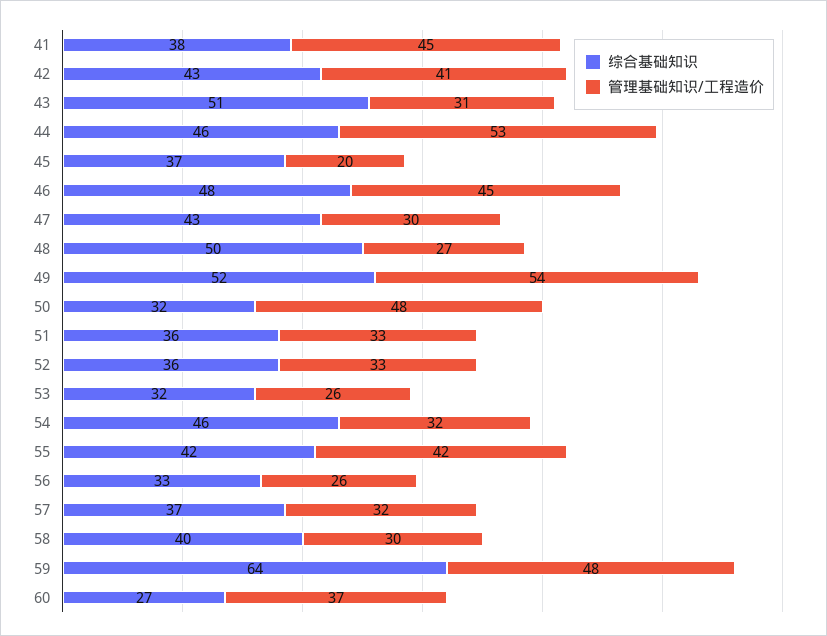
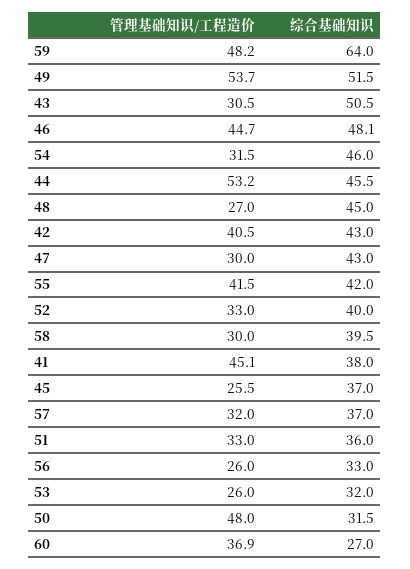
  {
    "综合基础知识": {
      "41": 38,
      "42": 43,
      "43": 50.5,
      "44": 45.5,
      "45": 37,
      "46": 48.1,
      "47": 43,
-     "48": 50,
+     "48": 45,
      "49": 51.5,
      "50": 31.5,
      "51": 36,
-     "52": 36,
+     "52": 40,
      "53": 32,
      "54": 46,
      "55": 42,
      "56": 33,
      "57": 37,
      "58": 39.5,
      "59": 64,
      "60": 27
    },
    "管理基础知识/工程造价": {
      "41": 45.1,
      "42": 40.5,
      "43": 30.5,
      "44": 53.2,
-     "45": 20,
+     "45": 25.5,
      "46": 44.7,
      "47": 30,
      "48": 27,
      "49": 53.7,
      "50": 48,
      "51": 33,
      "52": 33,
      "53": 26,
      "54": 31.5,
      "55": 41.5,
      "56": 26,
      "57": 32,
      "58": 30,
      "59": 48.2,
      "60": 36.9
    }
  }

